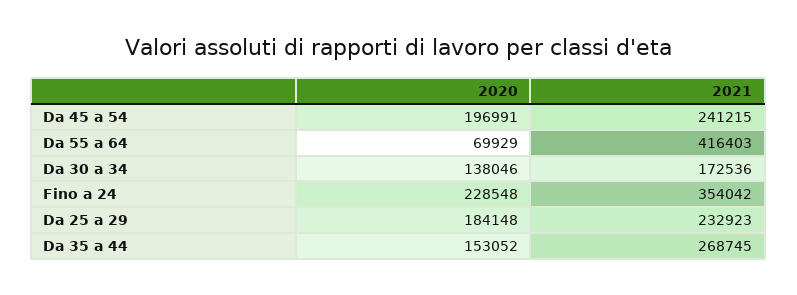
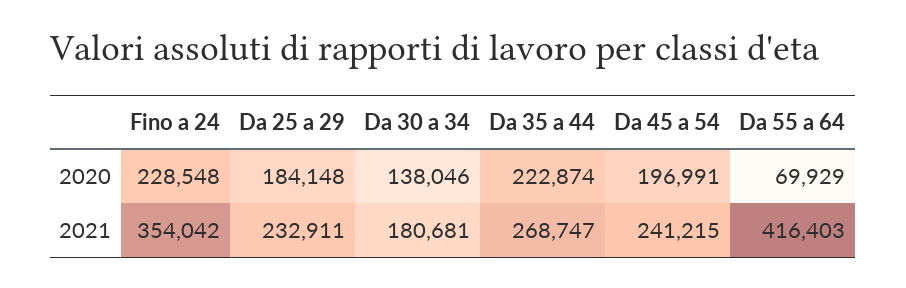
  {
    "2020": {
      "Da 45 a 54": 196991,
      "Da 55 a 64": 69929,
      "Da 30 a 34": 138046,
      "Fino a 24": 228548,
      "Da 25 a 29": 184148,
-     "Da 35 a 44": 153052
+     "Da 35 a 44": 222874
    },
    "2021": {
      "Da 45 a 54": 241215,
      "Da 55 a 64": 416403,
-     "Da 30 a 34": 172536,
+     "Da 30 a 34": 180681,
      "Fino a 24": 354042,
-     "Da 25 a 29": 232923,
+     "Da 25 a 29": 232911,
-     "Da 35 a 44": 268745
+     "Da 35 a 44": 268747
    }
  }

